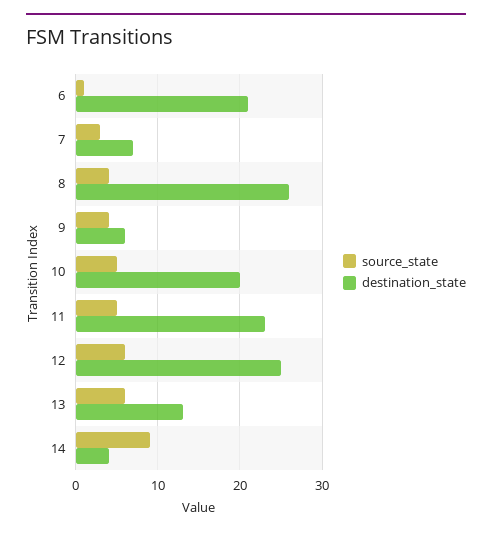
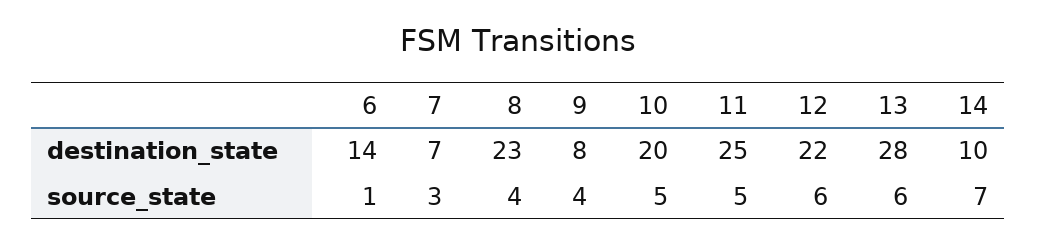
  {
    "source_state": {
      "6": 1,
      "7": 3,
      "8": 4,
      "9": 4,
      "10": 5,
      "11": 5,
      "12": 6,
      "13": 6,
-     "14": 9
+     "14": 7
    },
    "destination_state": {
-     "6": 21,
+     "6": 14,
      "7": 7,
-     "8": 26,
+     "8": 23,
-     "9": 6,
+     "9": 8,
      "10": 20,
-     "11": 23,
+     "11": 25,
-     "12": 25,
+     "12": 22,
-     "13": 13,
+     "13": 28,
-     "14": 4
+     "14": 10
    }
  }

